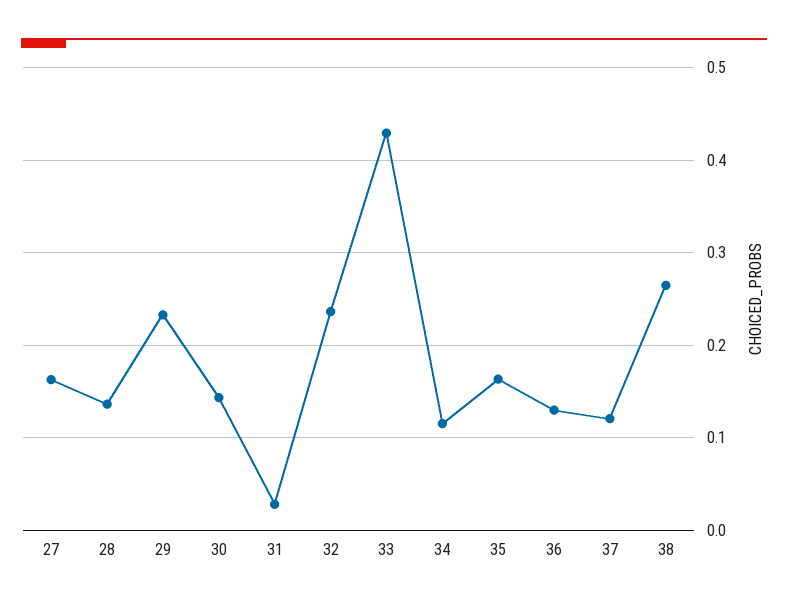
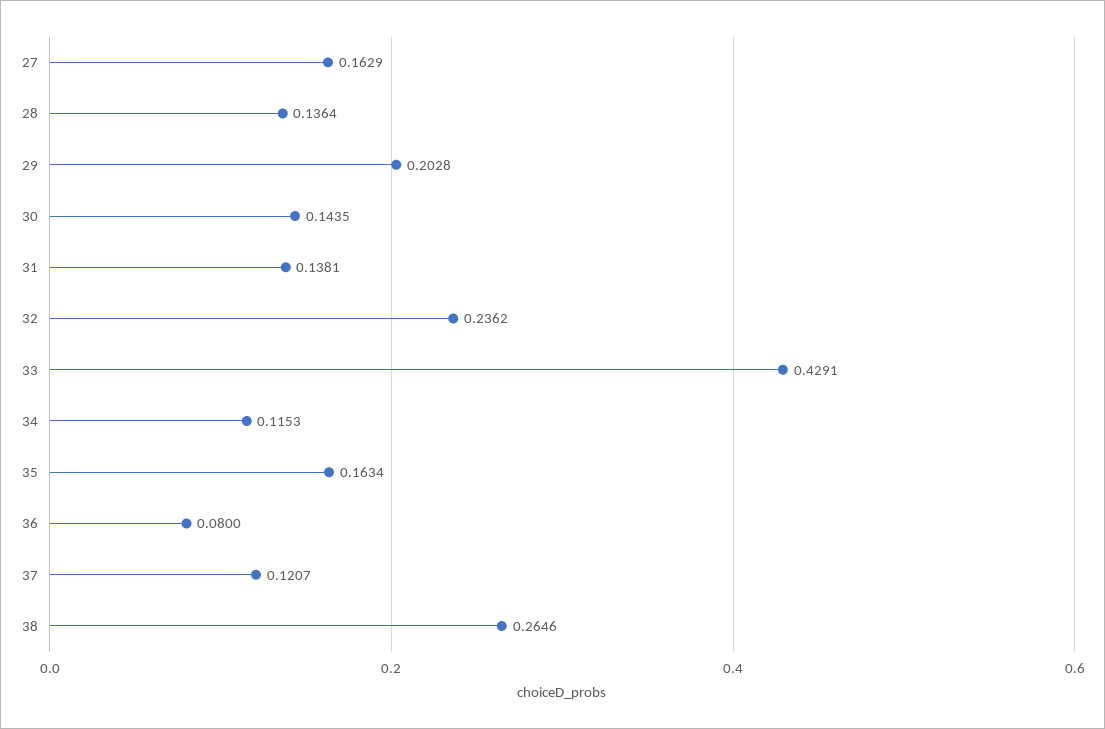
  {
    "27": 0.1629,
    "28": 0.1364,
-   "29": 0.23,
+   "29": 0.2028,
    "30": 0.1435,
-   "31": 0.03,
+   "31": 0.1381,
    "32": 0.2362,
    "33": 0.4291,
    "34": 0.1153,
    "35": 0.1634,
-   "36": 0.13,
+   "36": 0.08,
    "37": 0.1207,
    "38": 0.2646
  }

